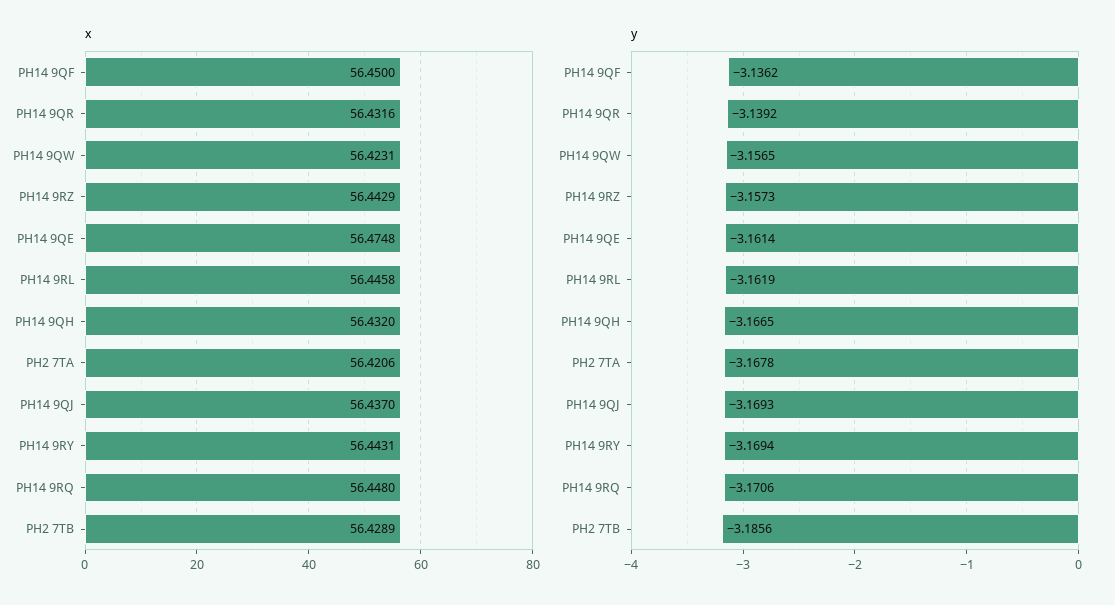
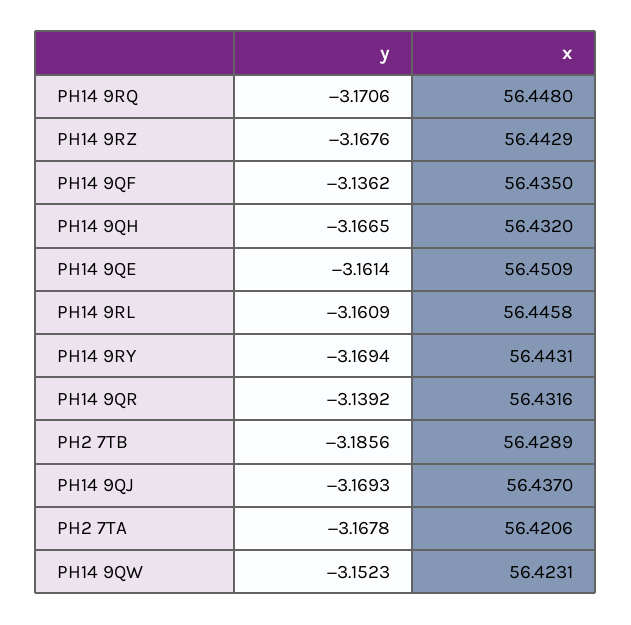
  {
    "x": {
-     "PH14 9QF": 56.45,
+     "PH14 9QF": 56.435,
      "PH14 9QR": 56.4316,
      "PH14 9QW": 56.4231,
      "PH14 9RZ": 56.4429,
-     "PH14 9QE": 56.4748,
+     "PH14 9QE": 56.4509,
      "PH14 9RL": 56.4458,
      "PH14 9QH": 56.432,
      "PH2 7TA": 56.4206,
      "PH14 9QJ": 56.437,
      "PH14 9RY": 56.4431,
      "PH14 9RQ": 56.448,
      "PH2 7TB": 56.4289
    },
    "y": {
      "PH14 9QF": -3.1362,
      "PH14 9QR": -3.1392,
-     "PH14 9QW": -3.1565,
+     "PH14 9QW": -3.1523,
-     "PH14 9RZ": -3.1573,
+     "PH14 9RZ": -3.1676,
      "PH14 9QE": -3.1614,
-     "PH14 9RL": -3.1619,
+     "PH14 9RL": -3.1609,
      "PH14 9QH": -3.1665,
      "PH2 7TA": -3.1678,
      "PH14 9QJ": -3.1693,
      "PH14 9RY": -3.1694,
      "PH14 9RQ": -3.1706,
      "PH2 7TB": -3.1856
    }
  }

